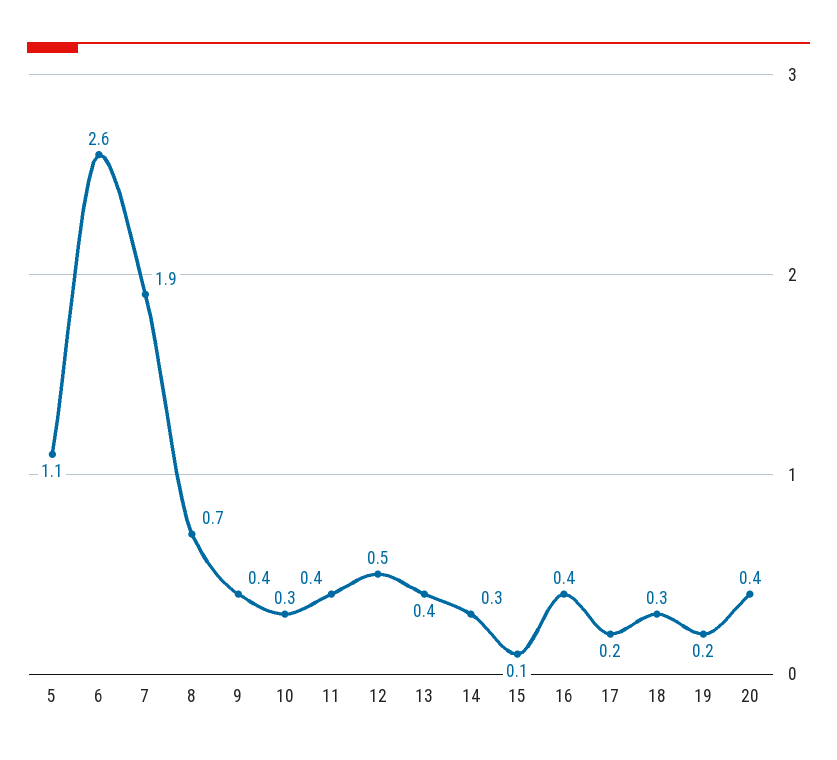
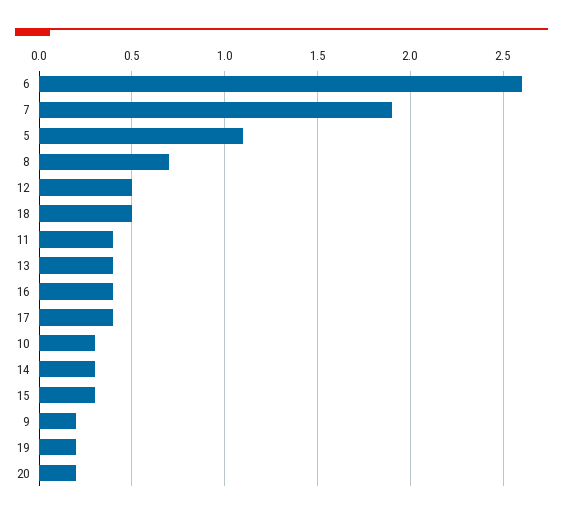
  {
    "5": 1.1,
    "6": 2.6,
    "7": 1.9,
    "8": 0.7,
-   "9": 0.4,
+   "9": 0.2,
    "10": 0.3,
    "11": 0.4,
    "12": 0.5,
    "13": 0.4,
    "14": 0.3,
-   "15": 0.1,
+   "15": 0.3,
    "16": 0.4,
-   "17": 0.2,
+   "17": 0.4,
-   "18": 0.3,
+   "18": 0.5,
    "19": 0.2,
-   "20": 0.4
+   "20": 0.2
  }

